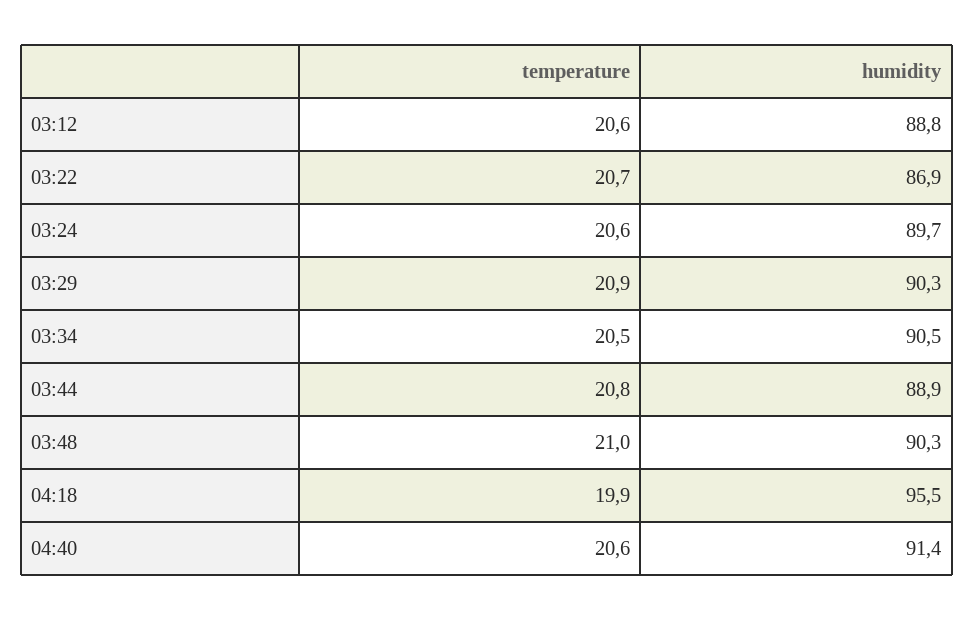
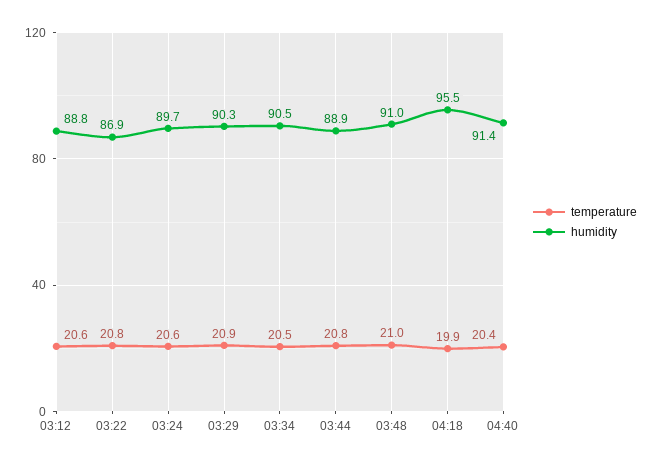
  {
    "temperature": {
      "03:12": 20.6,
-     "03:22": 20.7,
+     "03:22": 20.8,
      "03:24": 20.6,
      "03:29": 20.9,
      "03:34": 20.5,
      "03:44": 20.8,
      "03:48": 21,
      "04:18": 19.9,
-     "04:40": 20.6
+     "04:40": 20.4
    },
    "humidity": {
      "03:12": 88.8,
      "03:22": 86.9,
      "03:24": 89.7,
      "03:29": 90.3,
      "03:34": 90.5,
      "03:44": 88.9,
-     "03:48": 90.3,
+     "03:48": 91,
      "04:18": 95.5,
      "04:40": 91.4
    }
  }

